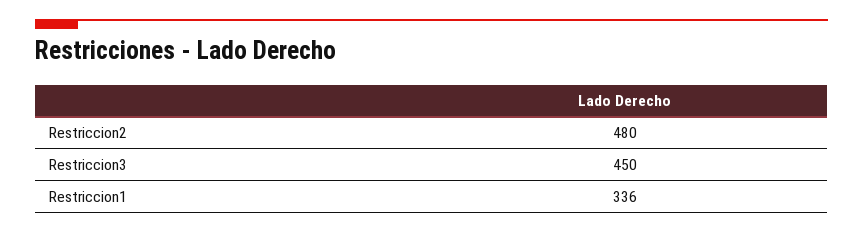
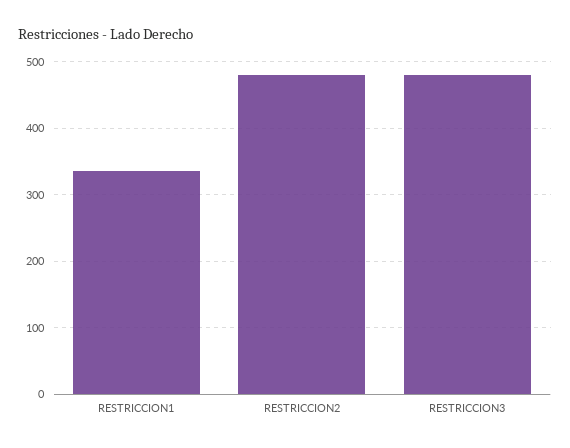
  {
    "Restriccion2": 480,
-   "Restriccion3": 450,
+   "Restriccion3": 480,
    "Restriccion1": 336
  }

